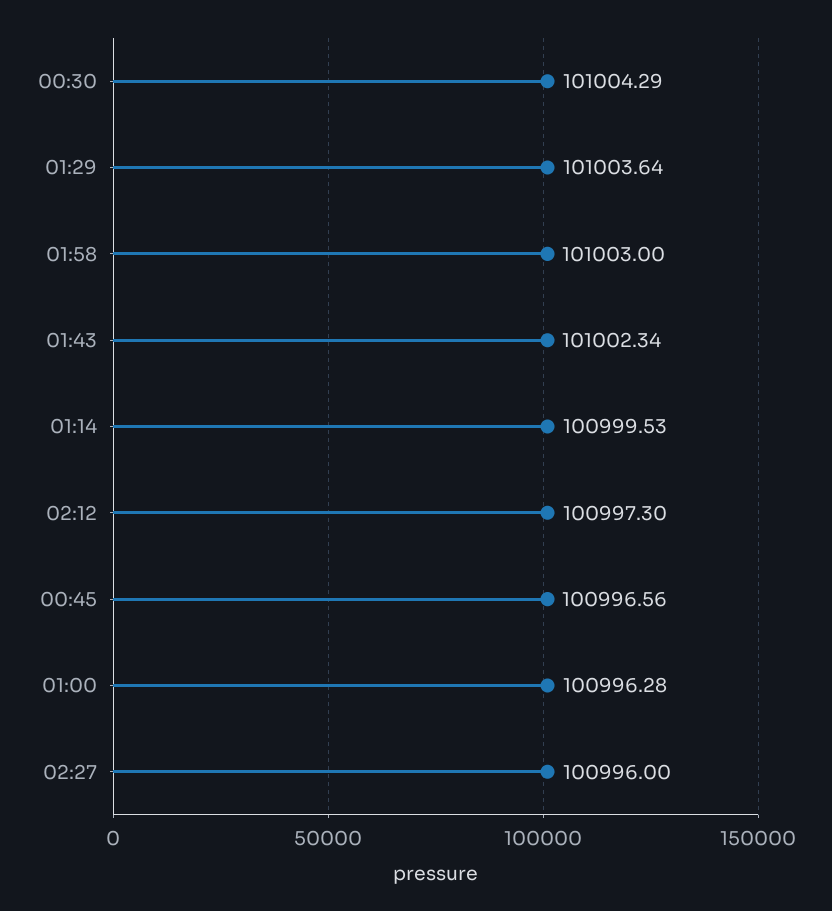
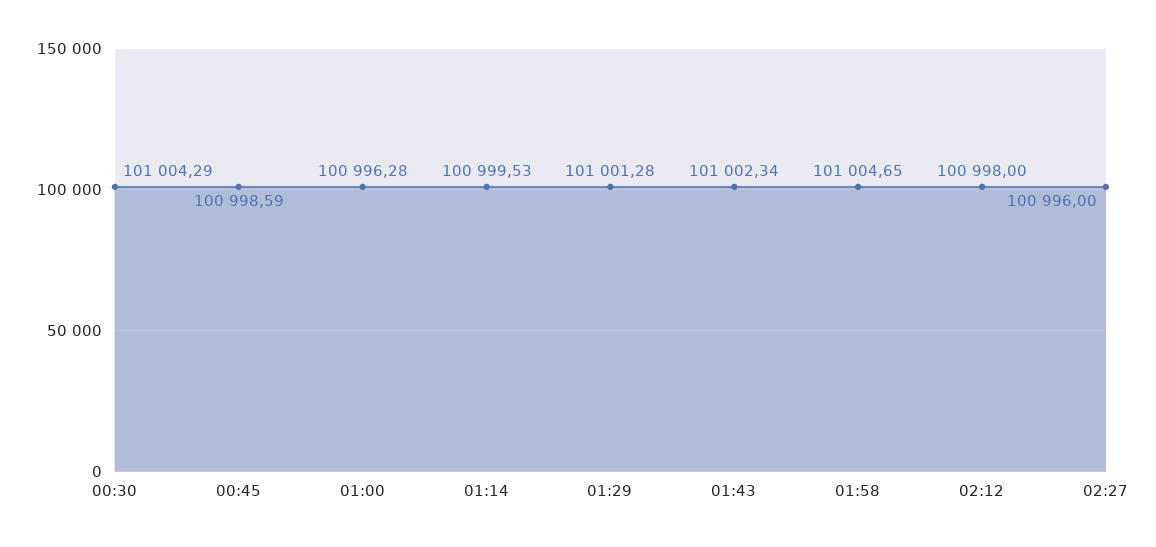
  {
    "00:30": 101004.29,
-   "01:29": 101003.64,
+   "01:29": 101001.28,
-   "01:58": 101003,
+   "01:58": 101004.65,
    "01:43": 101002.34,
    "01:14": 100999.53,
-   "02:12": 100997.3,
+   "02:12": 100998,
-   "00:45": 100996.56,
+   "00:45": 100998.59,
    "01:00": 100996.28,
    "02:27": 100996
  }

